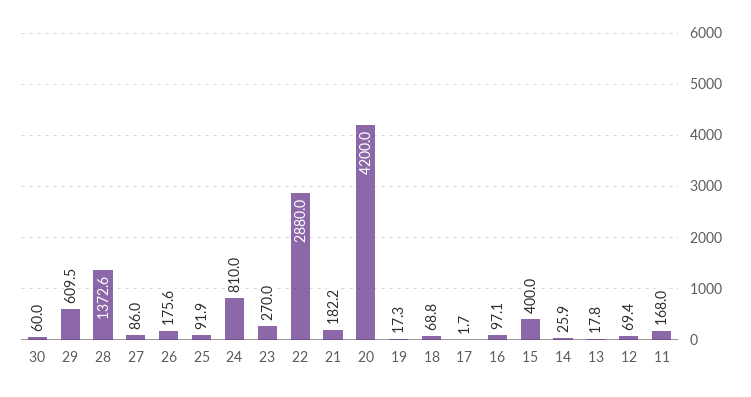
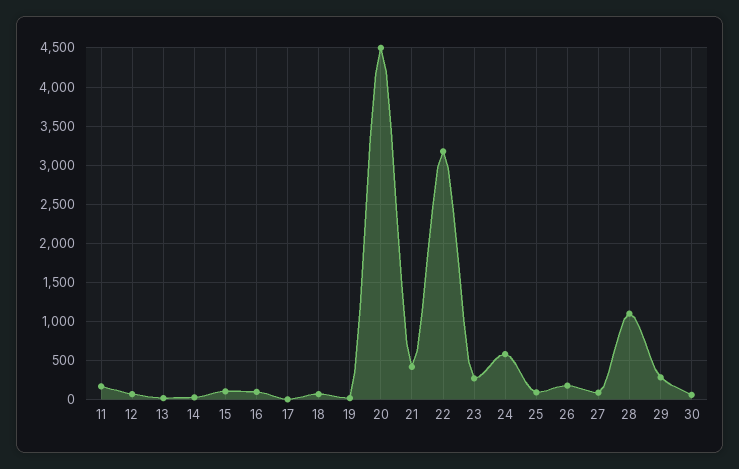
  {
    "30": 60,
-   "29": 609.5,
+   "29": 300,
-   "28": 1372.6,
+   "28": 1100,
    "27": 86,
    "26": 175.6,
    "25": 91.9,
-   "24": 810,
+   "24": 600,
    "23": 270,
-   "22": 2880,
+   "22": 3200,
-   "21": 182.2,
+   "21": 400,
-   "20": 4200,
+   "20": 4500,
    "19": 17.3,
    "18": 68.8,
    "17": 1.7,
    "16": 97.1,
-   "15": 400,
+   "15": 100,
    "14": 25.9,
    "13": 17.8,
    "12": 69.4,
    "11": 168
  }

